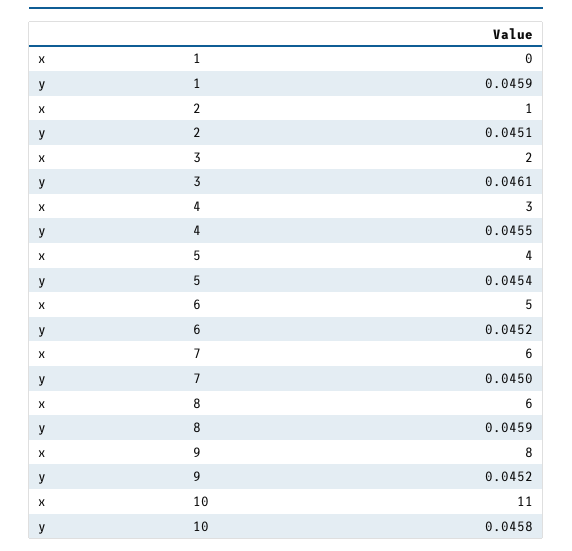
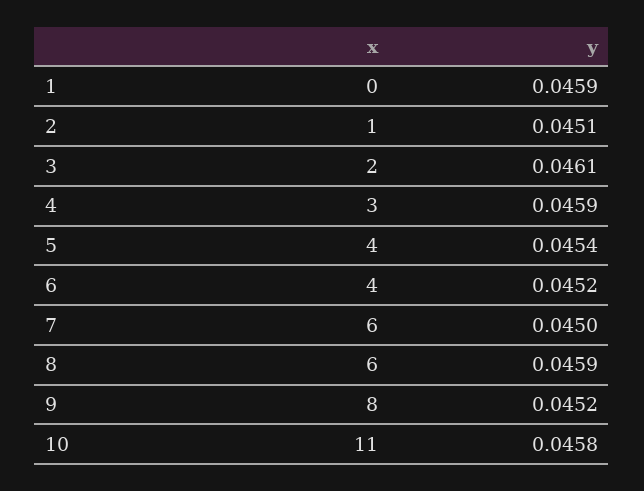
  {
    "x": {
      "1": 0,
      "2": 1,
      "3": 2,
      "4": 3,
      "5": 4,
-     "6": 5,
+     "6": 4,
      "7": 6,
      "8": 6,
      "9": 8,
      "10": 11
    },
    "y": {
      "1": 0.0459,
      "2": 0.0451,
      "3": 0.0461,
-     "4": 0.0455,
+     "4": 0.0459,
      "5": 0.0454,
      "6": 0.0452,
      "7": 0.045,
      "8": 0.0459,
      "9": 0.0452,
      "10": 0.0458
    }
  }

